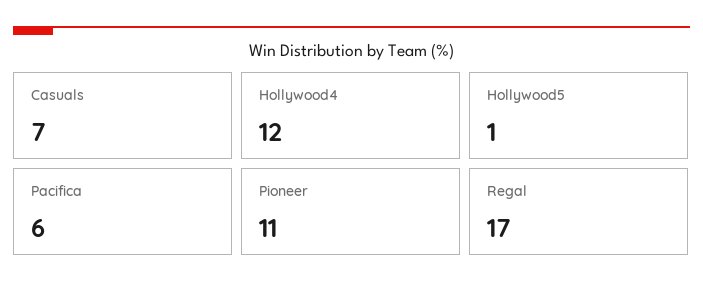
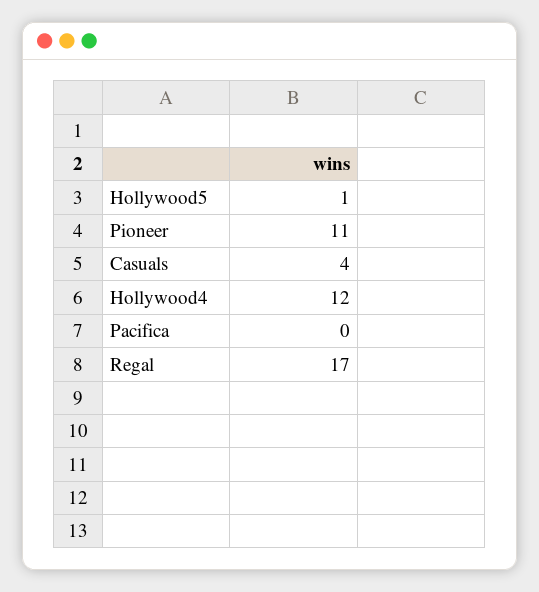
  {
-   "Casuals": 7,
+   "Casuals": 4,
    "Hollywood4": 12,
    "Hollywood5": 1,
-   "Pacifica": 6,
+   "Pacifica": 0,
    "Pioneer": 11,
    "Regal": 17
  }

